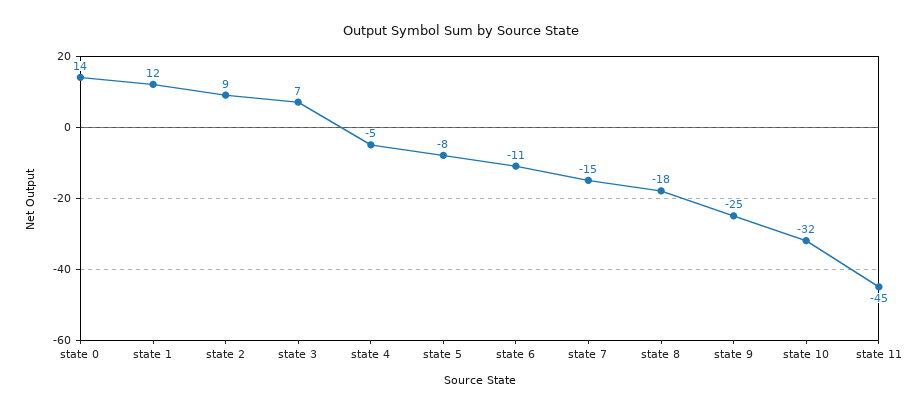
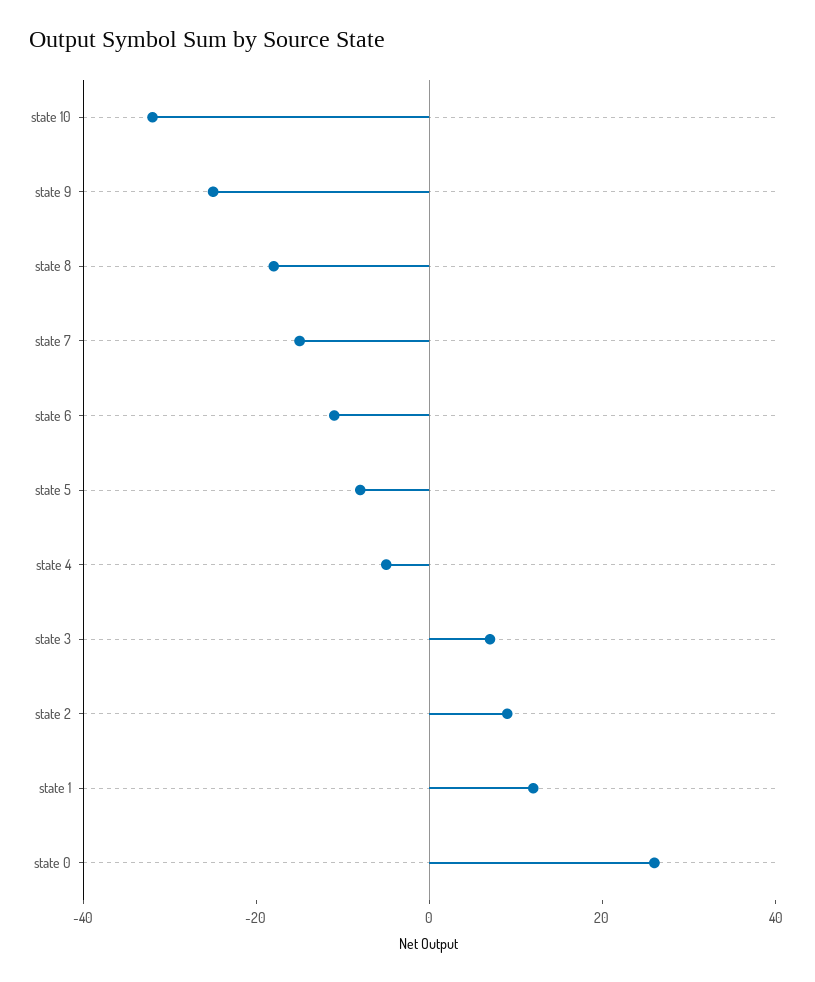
  {
-   "state 0": 14,
+   "state 0": 25,
    "state 1": 12,
    "state 2": 9,
    "state 3": 7,
    "state 4": -5,
    "state 5": -8,
    "state 6": -11,
    "state 7": -15,
    "state 8": -18,
    "state 9": -25,
-   "state 10": -32,
+   "state 10": -32
-   "state 11": -45
  }

